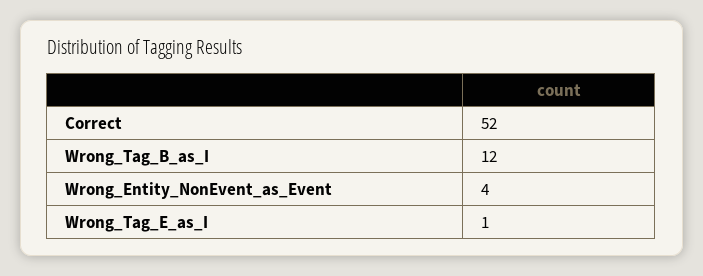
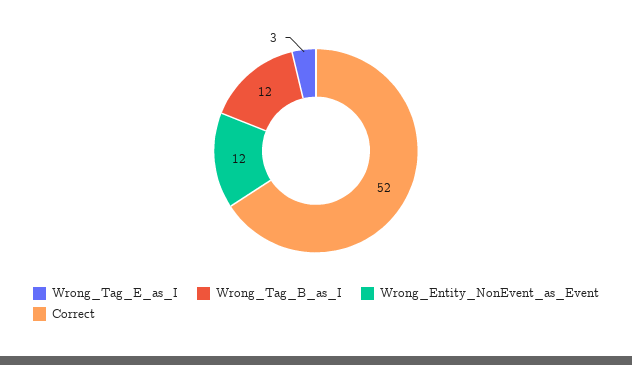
  {
    "Correct": 52,
    "Wrong_Tag_B_as_I": 12,
-   "Wrong_Entity_NonEvent_as_Event": 4,
+   "Wrong_Entity_NonEvent_as_Event": 12,
-   "Wrong_Tag_E_as_I": 1
+   "Wrong_Tag_E_as_I": 3
  }

